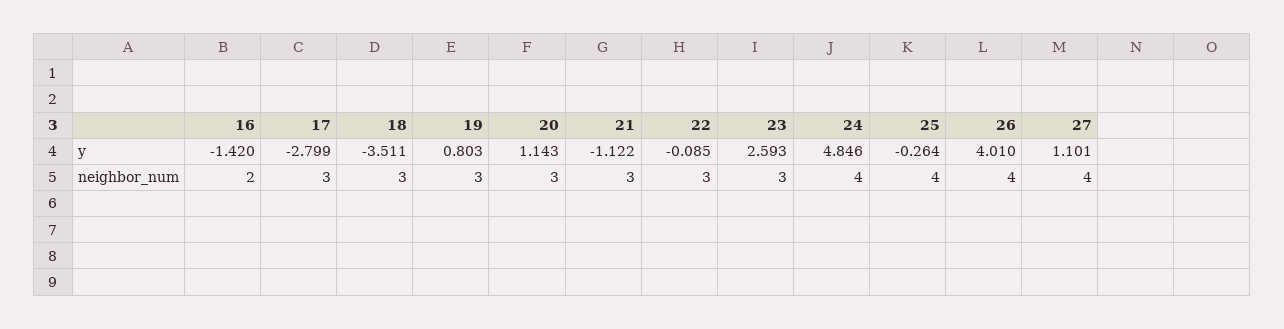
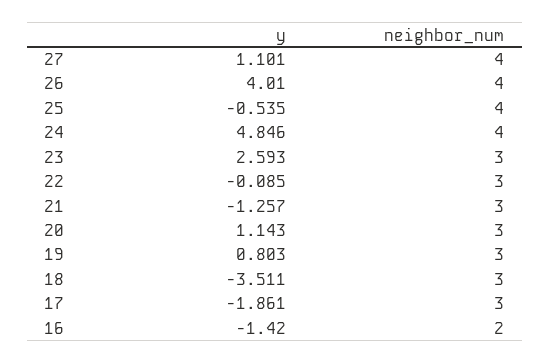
  {
    "16": {
      "y": -1.42,
      "neighbor_num": 2
    },
    "17": {
-     "y": -2.799,
+     "y": -1.861,
      "neighbor_num": 3
    },
    "18": {
      "y": -3.511,
      "neighbor_num": 3
    },
    "19": {
      "y": 0.803,
      "neighbor_num": 3
    },
    "20": {
      "y": 1.143,
      "neighbor_num": 3
    },
    "21": {
-     "y": -1.122,
+     "y": -1.257,
      "neighbor_num": 3
    },
    "22": {
      "y": -0.085,
      "neighbor_num": 3
    },
    "23": {
      "y": 2.593,
      "neighbor_num": 3
    },
    "24": {
      "y": 4.846,
      "neighbor_num": 4
    },
    "25": {
-     "y": -0.264,
+     "y": -0.535,
      "neighbor_num": 4
    },
    "26": {
      "y": 4.01,
      "neighbor_num": 4
    },
    "27": {
      "y": 1.101,
      "neighbor_num": 4
    }
  }

